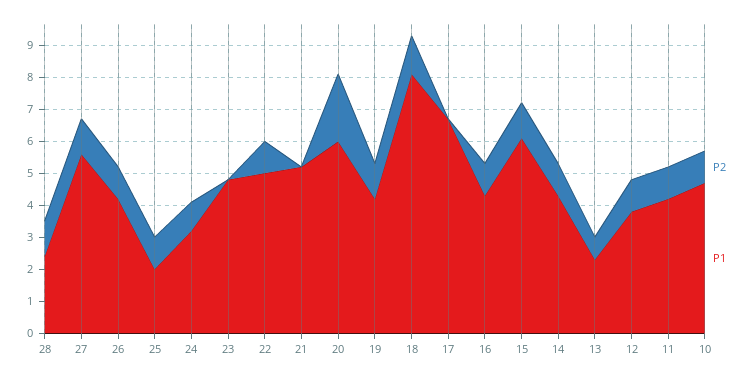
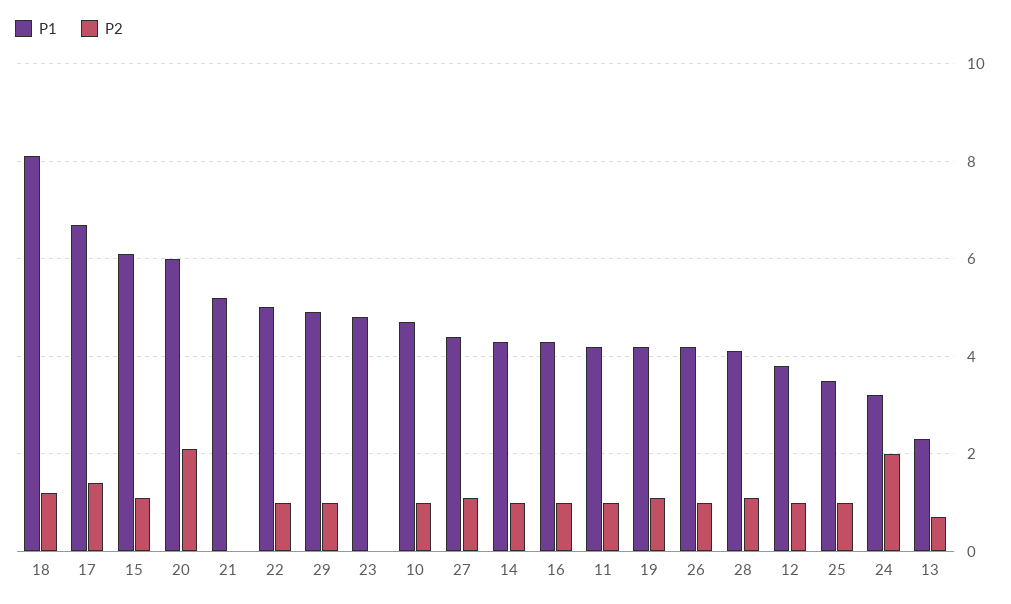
  {
    "P2": {
      "28": 1,
      "27": 1,
      "26": 1,
      "25": 1,
-     "24": 1,
+     "24": 2,
      "23": 0,
      "22": 1,
      "21": 0,
      "20": 2,
      "19": 1,
      "18": 1,
-     "17": 0,
+     "17": 1.5,
      "16": 1,
      "15": 1,
      "14": 1,
      "13": 0.5,
      "12": 1,
      "11": 1,
-     "10": 1
+     "10": 1,
+     "29": 1
    },
    "P1": {
-     "28": 2.5,
+     "28": 4,
-     "27": 5.5,
+     "27": 4.5,
      "26": 4,
-     "25": 2,
+     "25": 3.5,
      "24": 3,
      "23": 5,
      "22": 5,
      "21": 5,
      "20": 6,
      "19": 4,
      "18": 8,
      "17": 6.5,
      "16": 4.5,
      "15": 6,
      "14": 4.5,
      "13": 2.5,
      "12": 4,
      "11": 4,
-     "10": 4.5
+     "10": 4.5,
+     "29": 5
    }
  }

